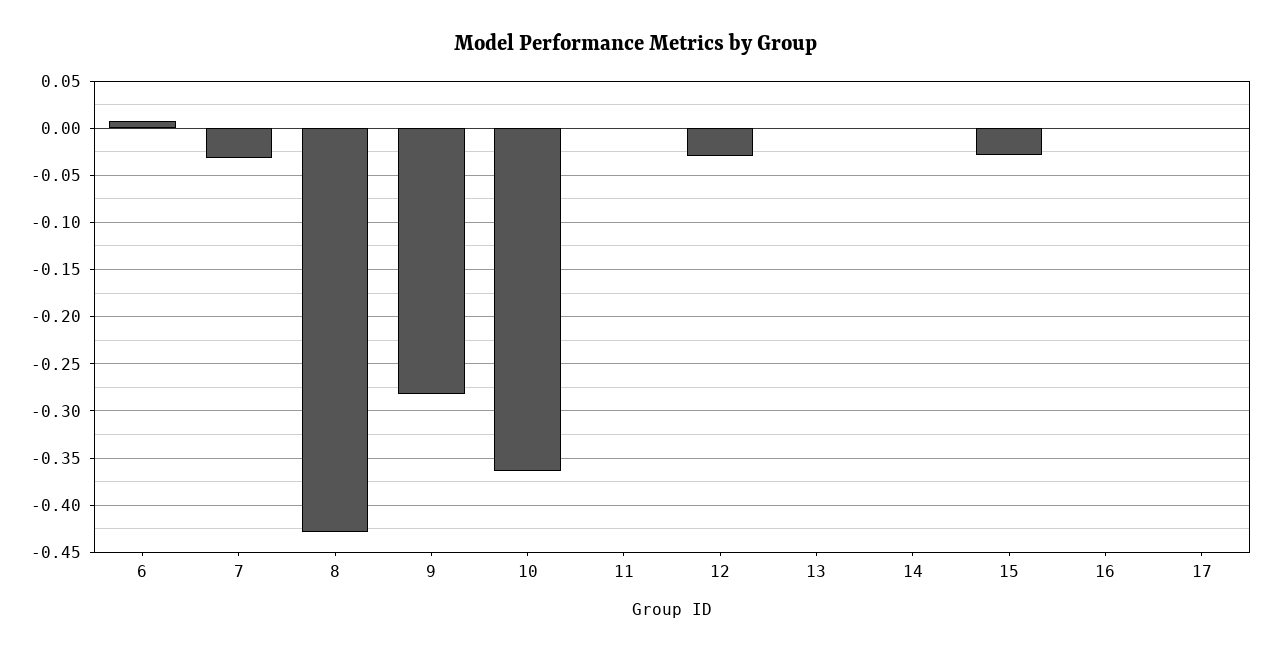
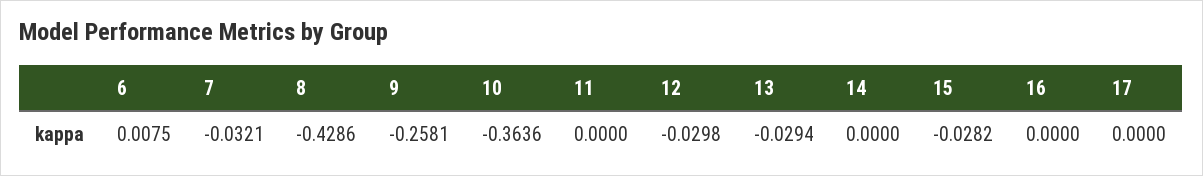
  {
    "6": 0.0075,
    "7": -0.0321,
    "8": -0.4286,
-   "9": -0.28,
+   "9": -0.2581,
    "10": -0.3636,
    "11": 0,
    "12": -0.0298,
-   "13": 0,
+   "13": -0.0294,
    "14": 0,
    "15": -0.0282,
    "16": 0,
    "17": 0
  }

